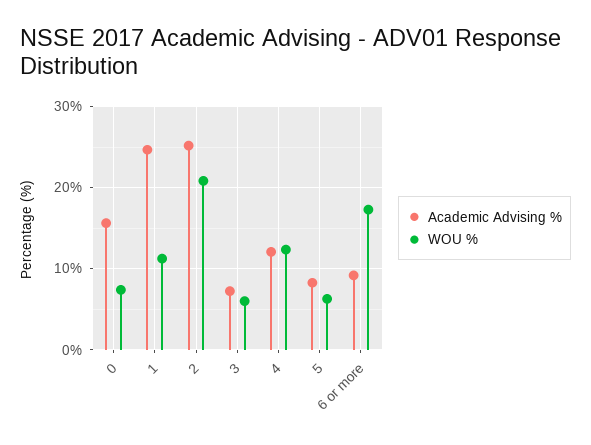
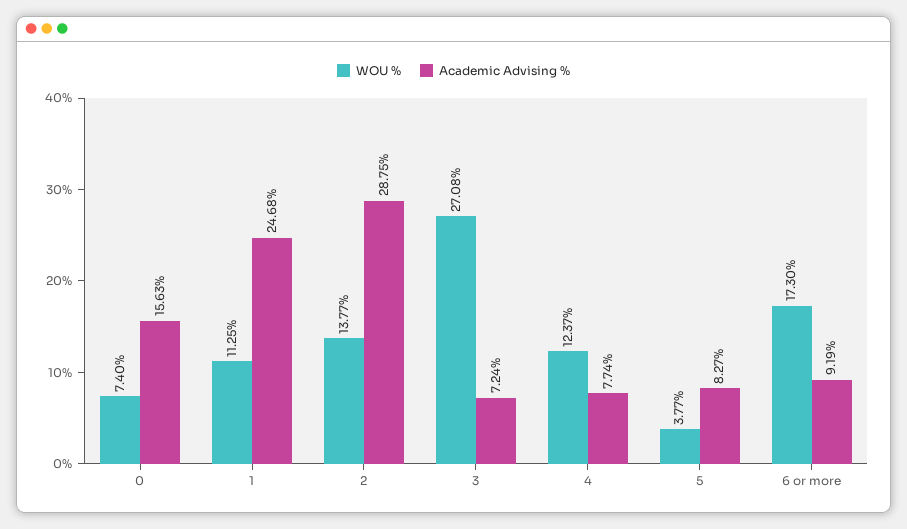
  {
    "Academic Advising %": {
      "0": 15.63,
      "1": 24.68,
-     "2": 25,
+     "2": 28.75,
      "3": 7.24,
-     "4": 12,
+     "4": 7.74,
      "5": 8.27,
      "6 or more": 9.19
    },
    "WOU %": {
      "0": 7.4,
      "1": 11.25,
-     "2": 21,
+     "2": 13.77,
-     "3": 6,
+     "3": 27.08,
      "4": 12.37,
-     "5": 6,
+     "5": 3.77,
      "6 or more": 17.3
    }
  }

